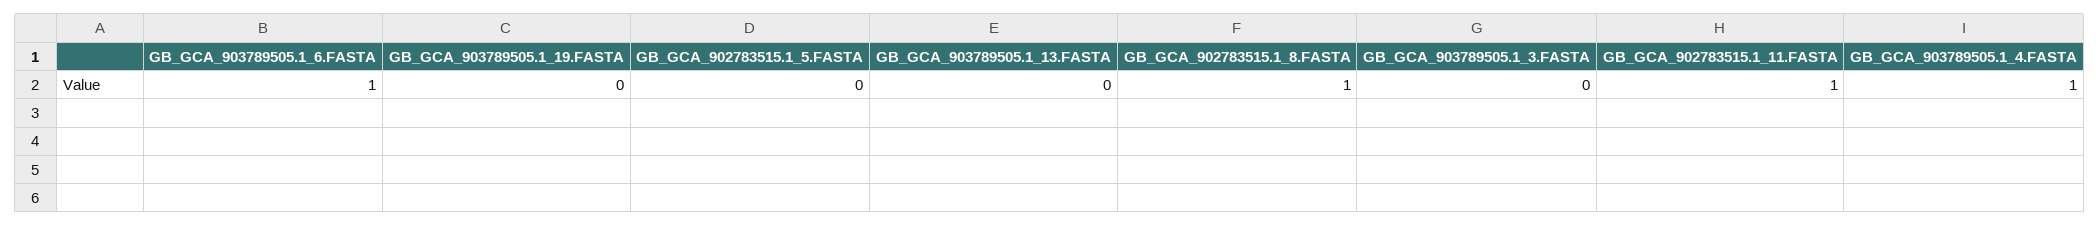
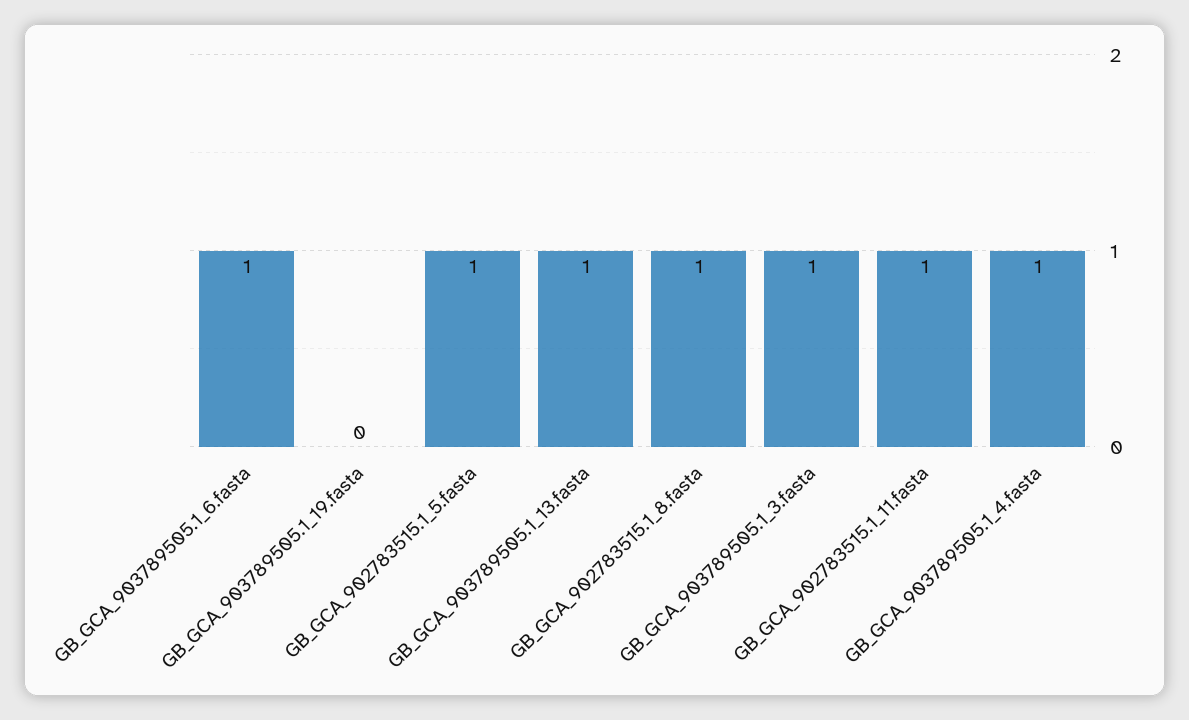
  {
    "GB_GCA_903789505.1_6.FASTA": 1,
    "GB_GCA_903789505.1_19.FASTA": 0,
-   "GB_GCA_902783515.1_5.FASTA": 0,
+   "GB_GCA_902783515.1_5.FASTA": 1,
-   "GB_GCA_903789505.1_13.FASTA": 0,
+   "GB_GCA_903789505.1_13.FASTA": 1,
    "GB_GCA_902783515.1_8.FASTA": 1,
-   "GB_GCA_903789505.1_3.FASTA": 0,
+   "GB_GCA_903789505.1_3.FASTA": 1,
    "GB_GCA_902783515.1_11.FASTA": 1,
    "GB_GCA_903789505.1_4.FASTA": 1
  }

